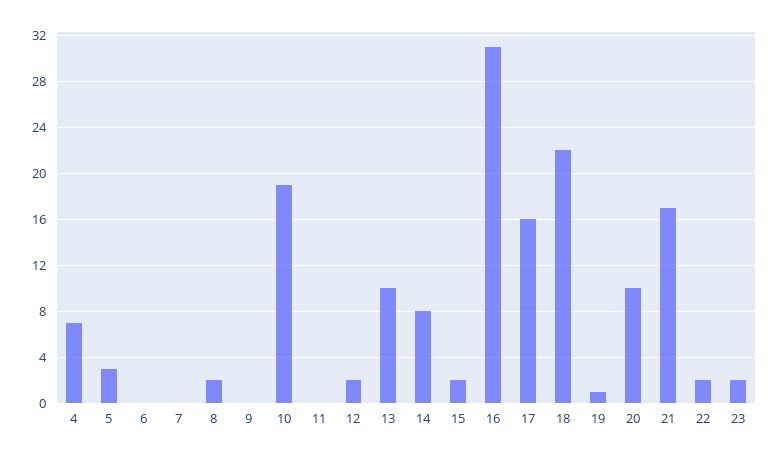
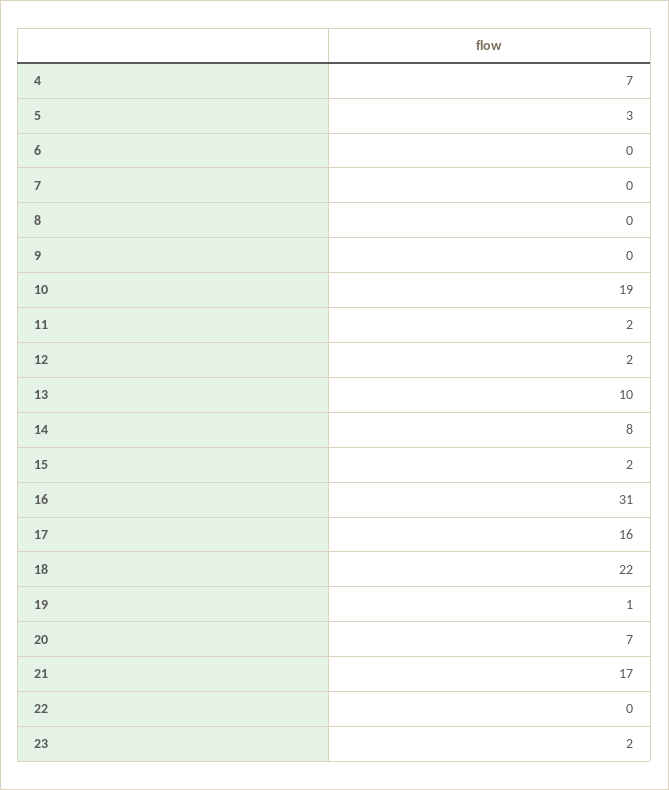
  {
    "4": 7,
    "5": 3,
    "6": 0,
    "7": 0,
-   "8": 2,
+   "8": 0,
    "9": 0,
    "10": 19,
-   "11": 0,
+   "11": 2,
    "12": 2,
    "13": 10,
    "14": 8,
    "15": 2,
    "16": 31,
    "17": 16,
    "18": 22,
    "19": 1,
-   "20": 10,
+   "20": 7,
    "21": 17,
-   "22": 2,
+   "22": 0,
    "23": 2
  }

